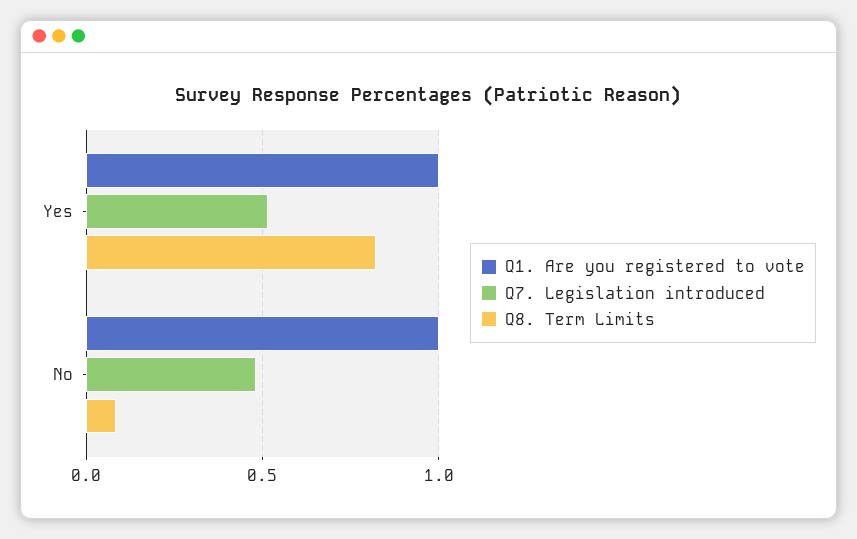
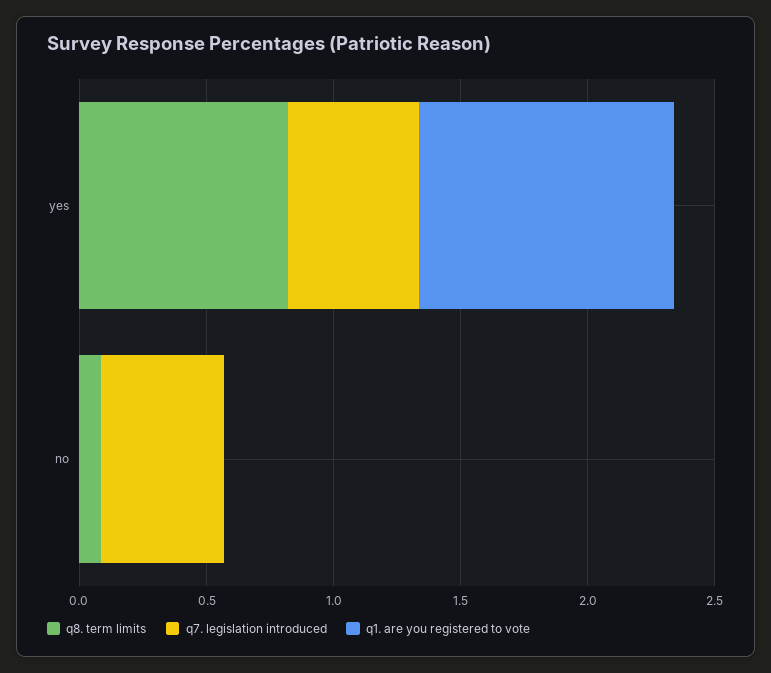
  {
    "Q1. Are you registered to vote": {
      "Yes": 1,
-     "No": 1
+     "No": 0
    },
    "Q7. Legislation introduced": {
      "Yes": 0.5,
      "No": 0.5
    },
    "Q8. Term Limits": {
      "Yes": 0.8,
      "No": 0.1
    }
  }

